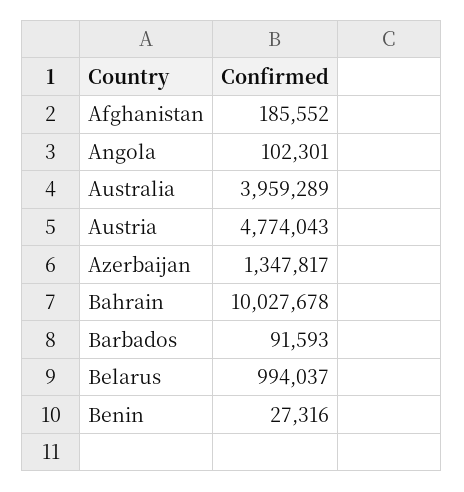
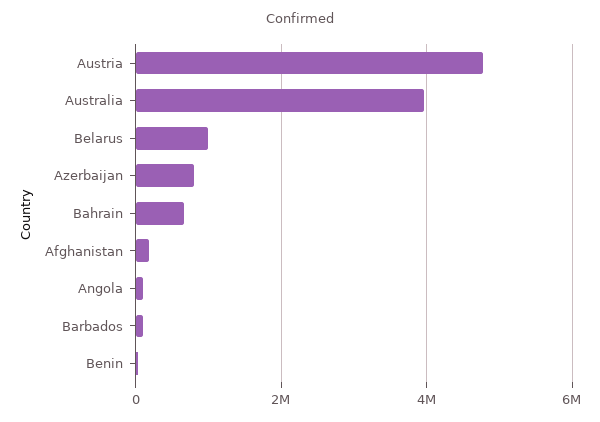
  {
    "Afghanistan": 185552,
    "Angola": 102301,
    "Australia": 3959289,
    "Austria": 4774043,
-   "Azerbaijan": 1347817,
+   "Azerbaijan": 800000,
-   "Bahrain": 10027678,
+   "Bahrain": 600000,
    "Barbados": 91593,
    "Belarus": 994037,
    "Benin": 27316
  }

